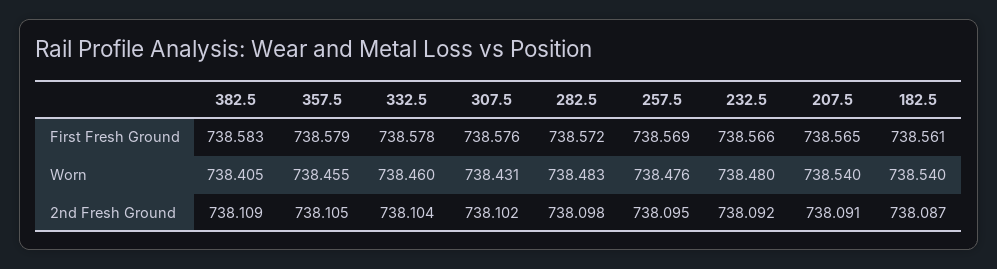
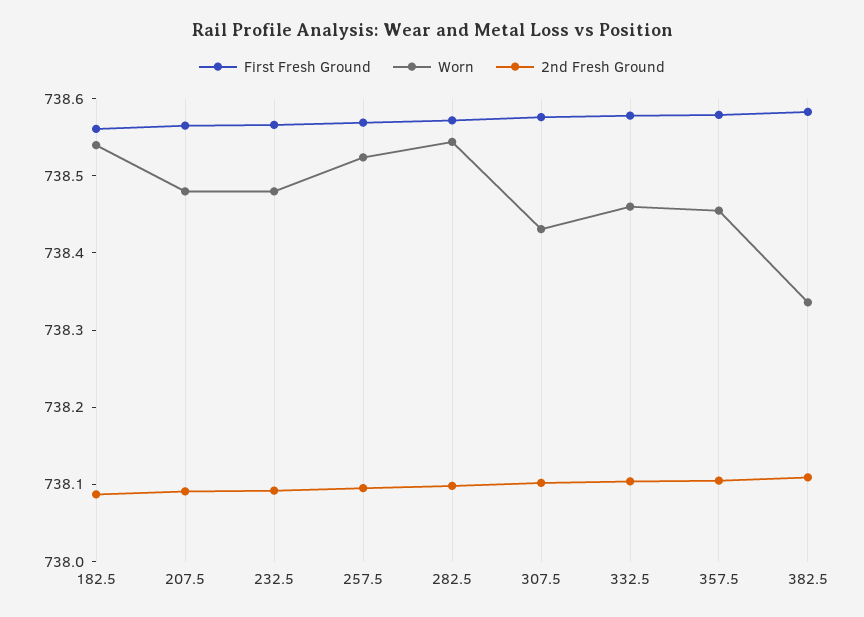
  {
    "First Fresh Ground": {
      "382.5": 738.583,
      "357.5": 738.579,
      "332.5": 738.578,
      "307.5": 738.576,
      "282.5": 738.572,
      "257.5": 738.569,
      "232.5": 738.566,
      "207.5": 738.565,
      "182.5": 738.561
    },
    "Worn": {
-     "382.5": 738.405,
+     "382.5": 738.34,
      "357.5": 738.455,
      "332.5": 738.46,
      "307.5": 738.431,
-     "282.5": 738.483,
+     "282.5": 738.54,
-     "257.5": 738.476,
+     "257.5": 738.52,
      "232.5": 738.48,
-     "207.5": 738.54,
+     "207.5": 738.48,
      "182.5": 738.54
    },
    "2nd Fresh Ground": {
      "382.5": 738.109,
      "357.5": 738.105,
      "332.5": 738.104,
      "307.5": 738.102,
      "282.5": 738.098,
      "257.5": 738.095,
      "232.5": 738.092,
      "207.5": 738.091,
      "182.5": 738.087
    }
  }

